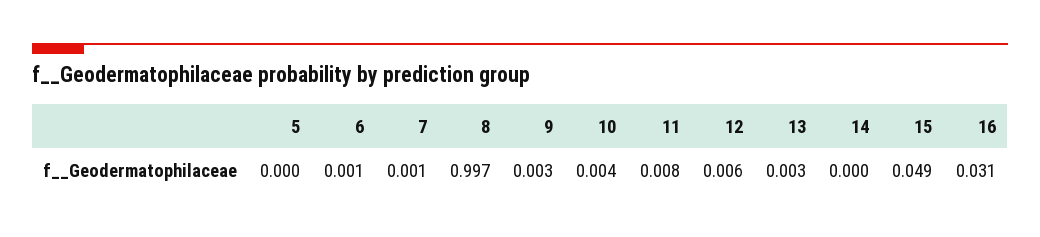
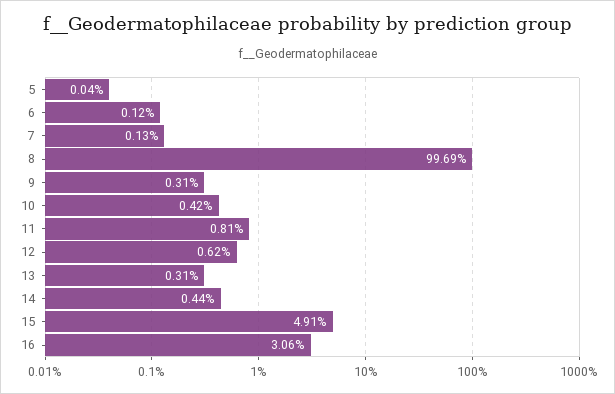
  {
    "5": 0.0004,
    "6": 0.0012,
    "7": 0.0013,
    "8": 0.9969,
    "9": 0.0031,
    "10": 0.0042,
    "11": 0.0081,
    "12": 0.0062,
    "13": 0.0031,
-   "14": 0,
+   "14": 0.0044,
    "15": 0.0491,
    "16": 0.0306
  }

